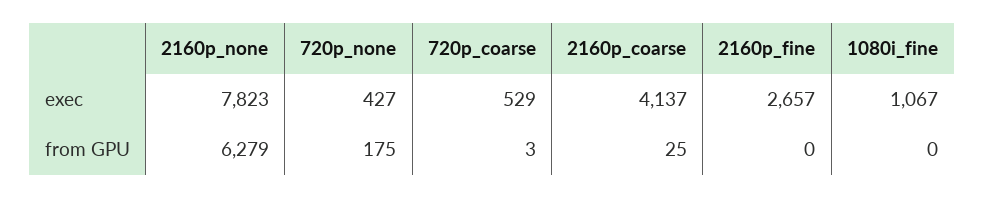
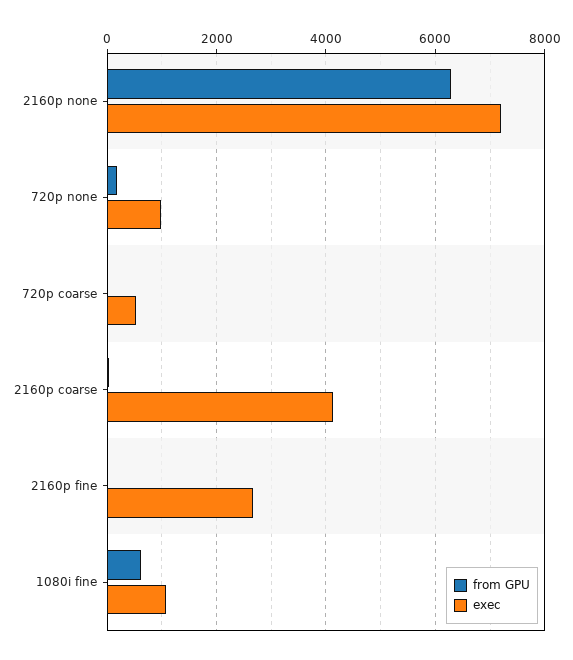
  {
    "exec": {
-     "2160p_none": 7823,
+     "2160p_none": 7200,
-     "720p_none": 427,
+     "720p_none": 1000,
      "720p_coarse": 529,
      "2160p_coarse": 4137,
      "2160p_fine": 2657,
      "1080i_fine": 1067
    },
    "from GPU": {
      "2160p_none": 6279,
      "720p_none": 175,
      "720p_coarse": 3,
      "2160p_coarse": 25,
      "2160p_fine": 0,
-     "1080i_fine": 0
+     "1080i_fine": 600
    }
  }

